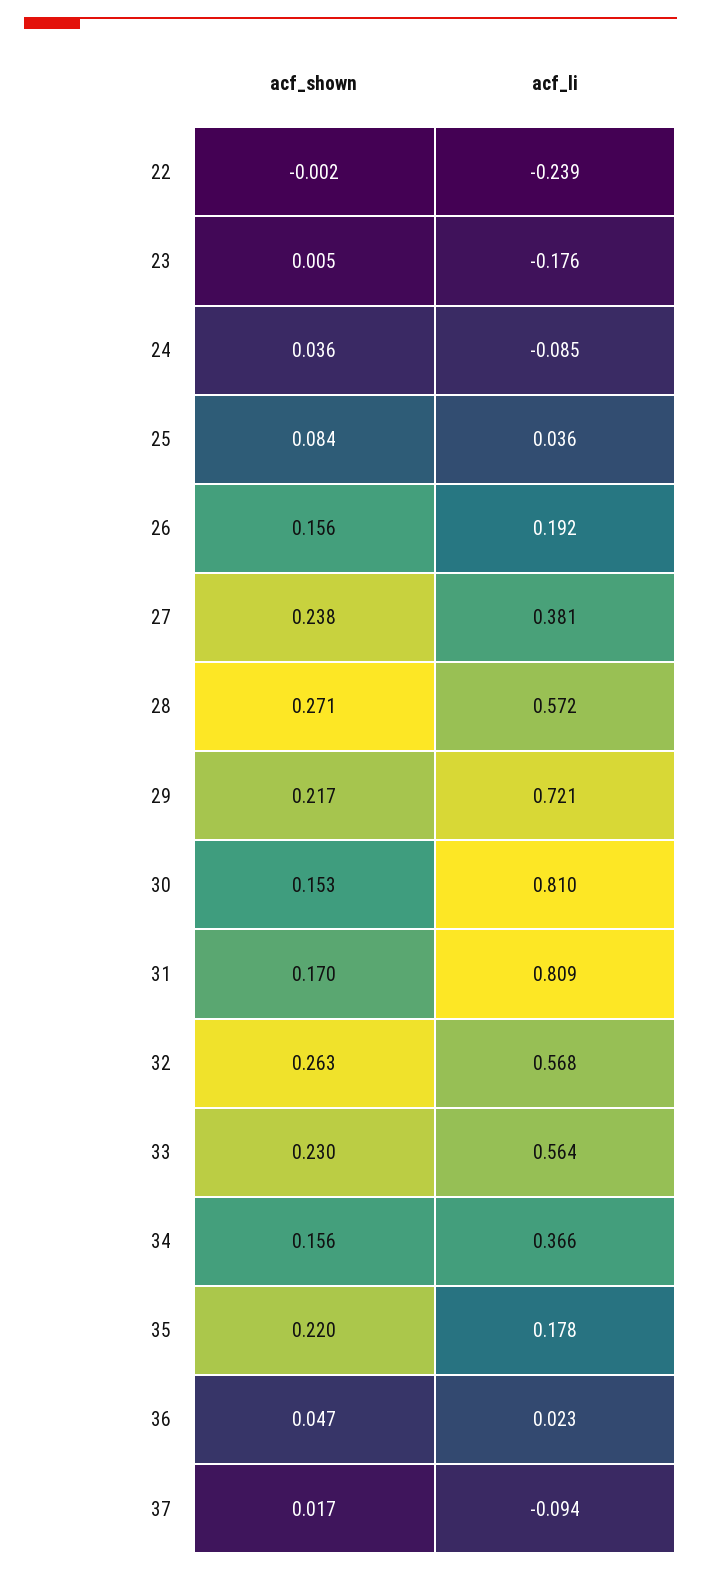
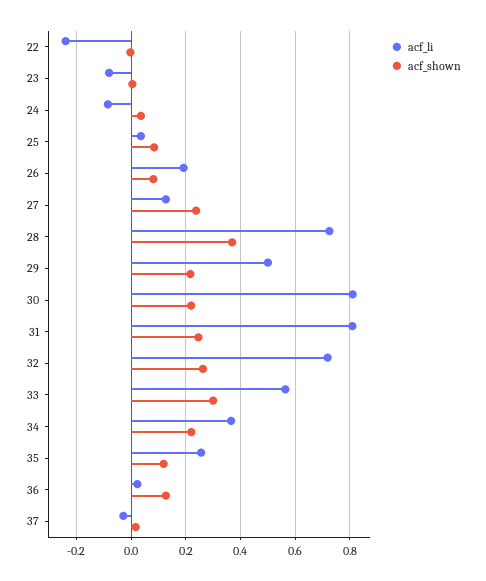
  {
    "acf_shown": {
      "22": -0.002,
      "23": 0.005,
      "24": 0.036,
      "25": 0.084,
-     "26": 0.156,
+     "26": 0.075,
      "27": 0.238,
-     "28": 0.271,
+     "28": 0.375,
      "29": 0.217,
-     "30": 0.153,
+     "30": 0.225,
-     "31": 0.17,
+     "31": 0.25,
      "32": 0.263,
-     "33": 0.23,
+     "33": 0.3,
-     "34": 0.156,
+     "34": 0.225,
-     "35": 0.22,
+     "35": 0.125,
-     "36": 0.047,
+     "36": 0.125,
      "37": 0.017
    },
    "acf_li": {
      "22": -0.239,
-     "23": -0.176,
+     "23": -0.075,
      "24": -0.085,
      "25": 0.036,
      "26": 0.192,
-     "27": 0.381,
+     "27": 0.125,
-     "28": 0.572,
+     "28": 0.725,
-     "29": 0.721,
+     "29": 0.5,
      "30": 0.81,
      "31": 0.809,
-     "32": 0.568,
+     "32": 0.725,
      "33": 0.564,
      "34": 0.366,
-     "35": 0.178,
+     "35": 0.25,
      "36": 0.023,
-     "37": -0.094
+     "37": -0.025
    }
  }

